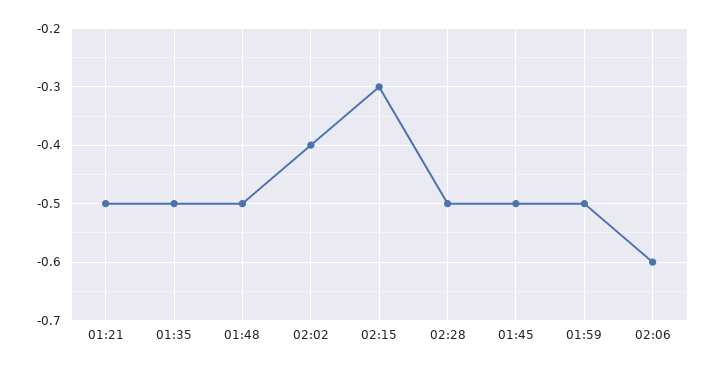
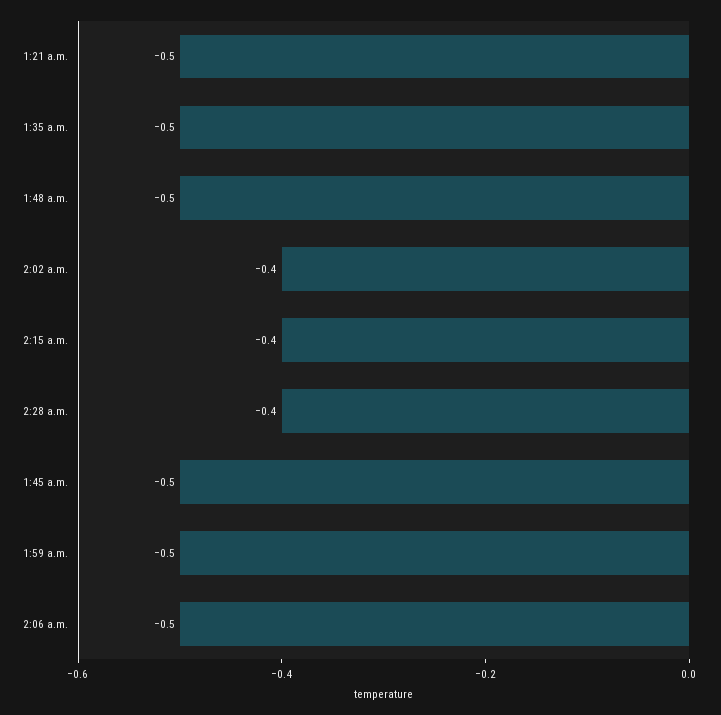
  {
    "01:21": -0.5,
    "01:35": -0.5,
    "01:48": -0.5,
    "02:02": -0.4,
-   "02:15": -0.3,
+   "02:15": -0.4,
-   "02:28": -0.5,
+   "02:28": -0.4,
    "01:45": -0.5,
    "01:59": -0.5,
-   "02:06": -0.6
+   "02:06": -0.5
  }

